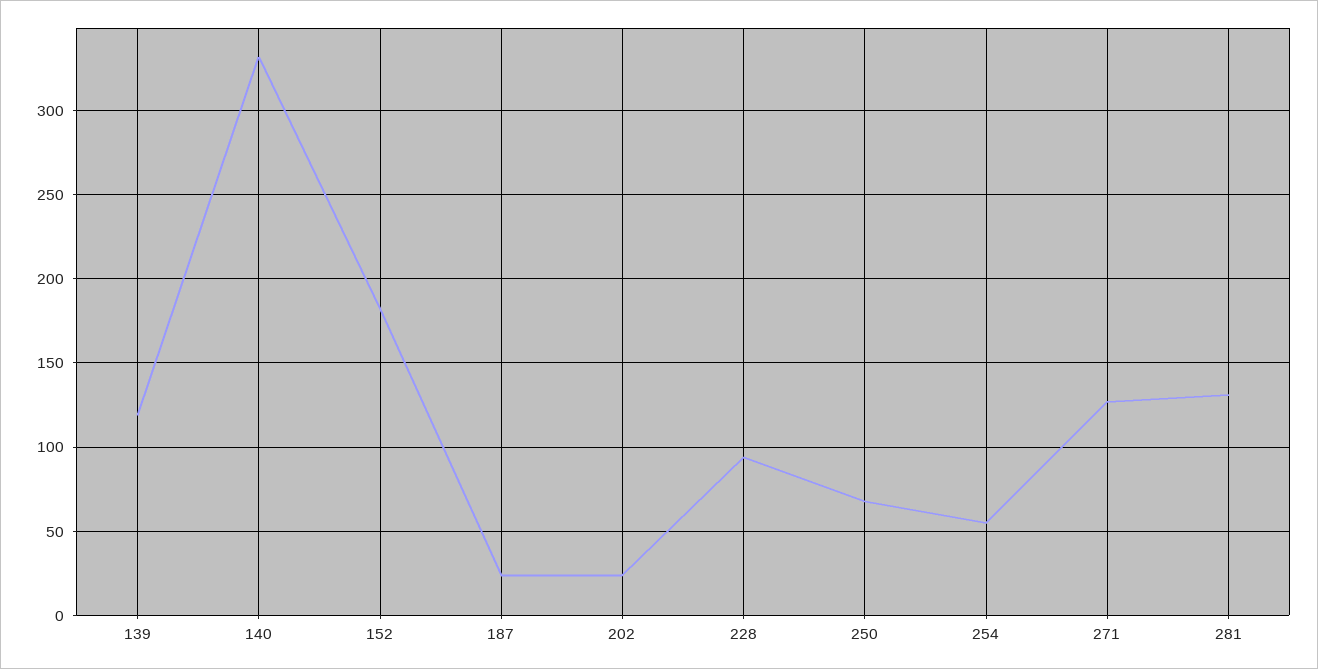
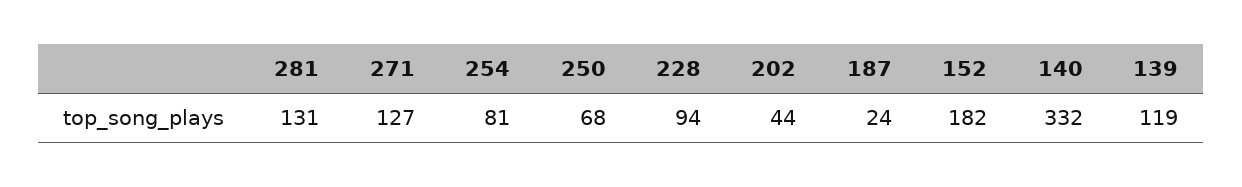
  {
    "139": 119,
    "140": 332,
    "152": 182,
    "187": 24,
-   "202": 25,
+   "202": 44,
    "228": 94,
    "250": 68,
-   "254": 55,
+   "254": 81,
    "271": 127,
    "281": 131
  }

